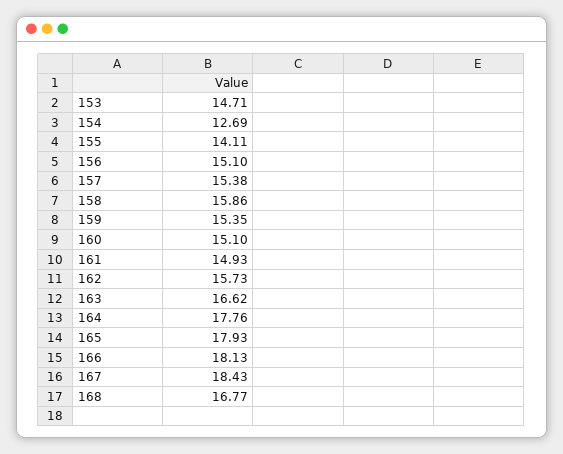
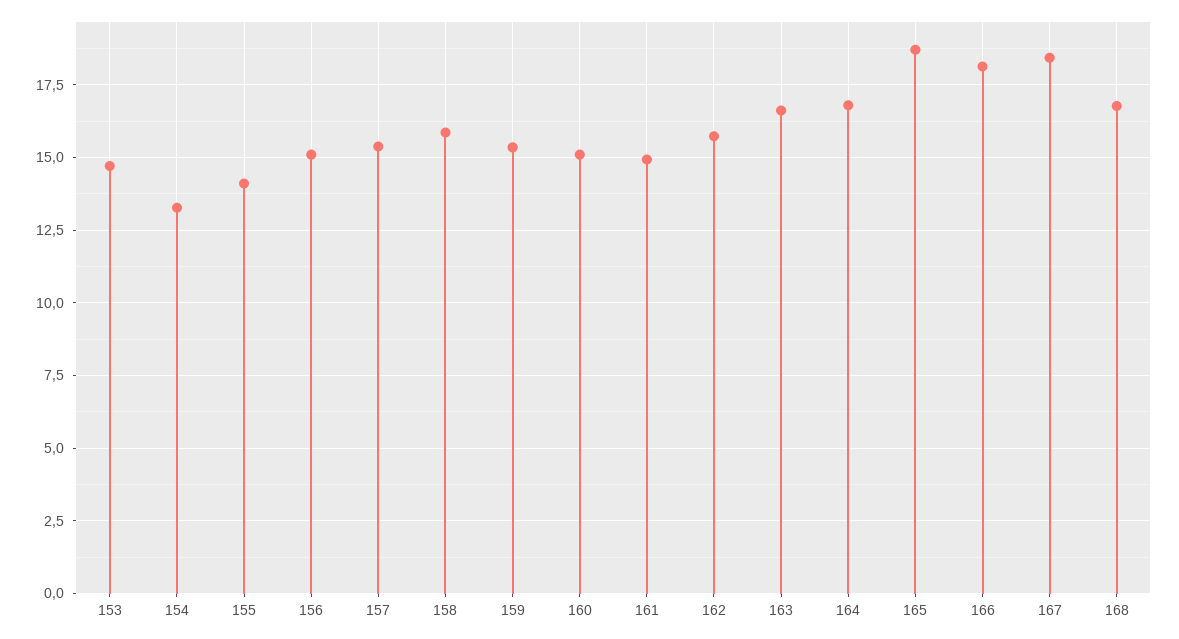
  {
    "153": 14.71,
-   "154": 12.69,
+   "154": 13.25,
    "155": 14.11,
    "156": 15.1,
    "157": 15.38,
    "158": 15.86,
    "159": 15.35,
    "160": 15.1,
    "161": 14.93,
    "162": 15.73,
    "163": 16.62,
-   "164": 17.76,
+   "164": 16.75,
-   "165": 17.93,
+   "165": 18.75,
    "166": 18.13,
    "167": 18.43,
    "168": 16.77
  }

